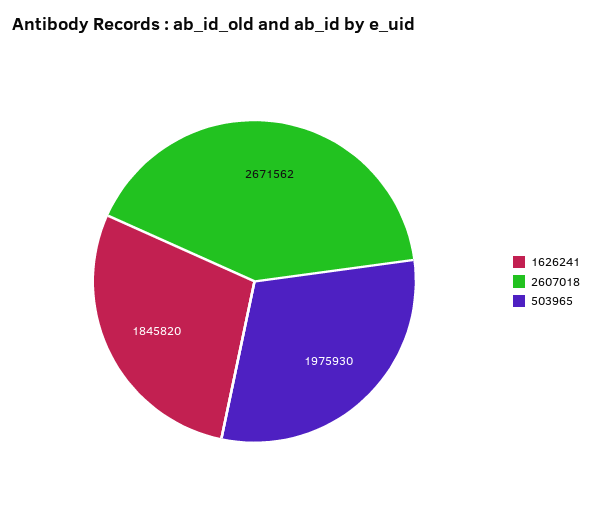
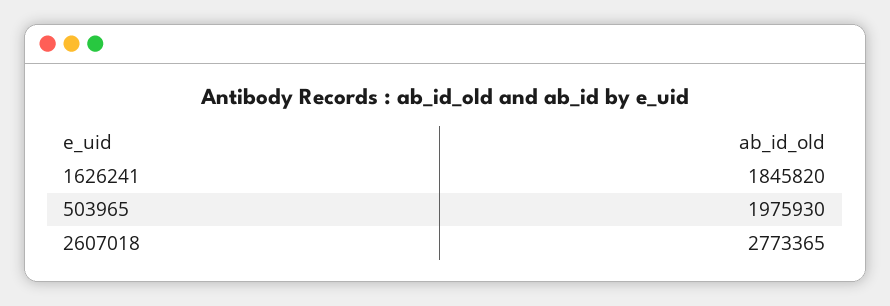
  {
    "1626241": 1845820,
-   "2607018": 2671562,
+   "2607018": 2773365,
    "503965": 1975930
  }

